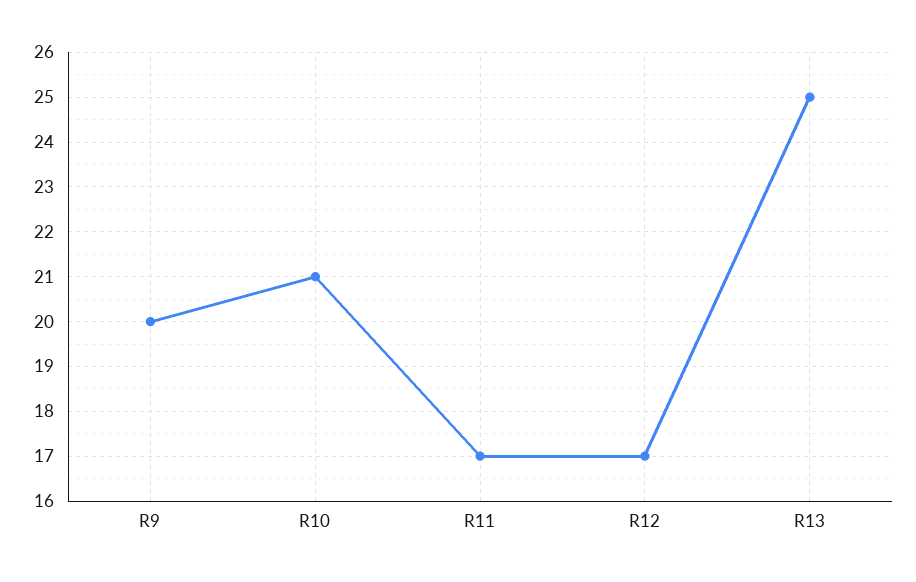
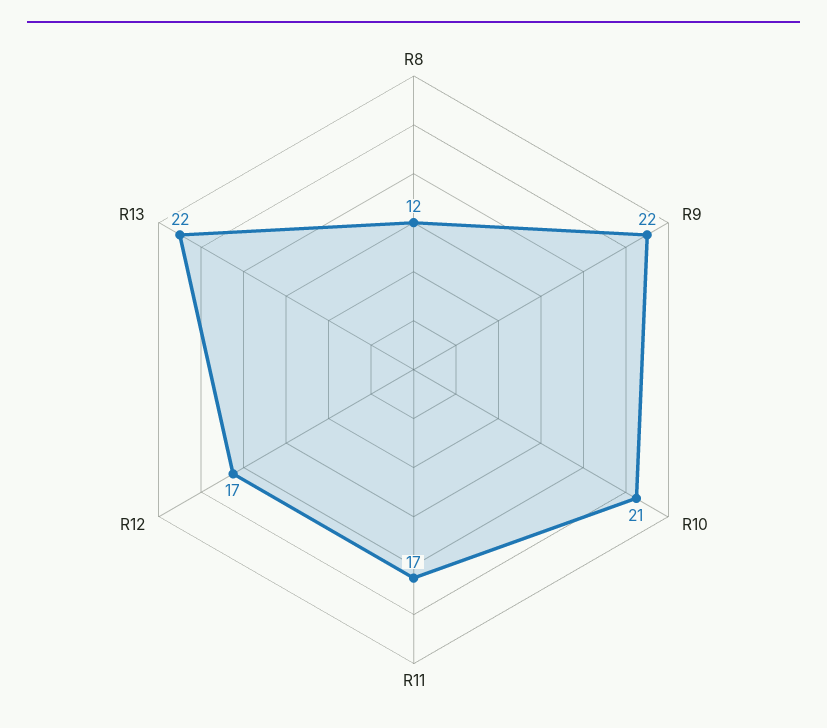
  {
-   "R9": 20,
+   "R9": 22,
    "R10": 21,
    "R11": 17,
    "R12": 17,
-   "R13": 25
+   "R13": 22,
+   "R8": 12
  }

